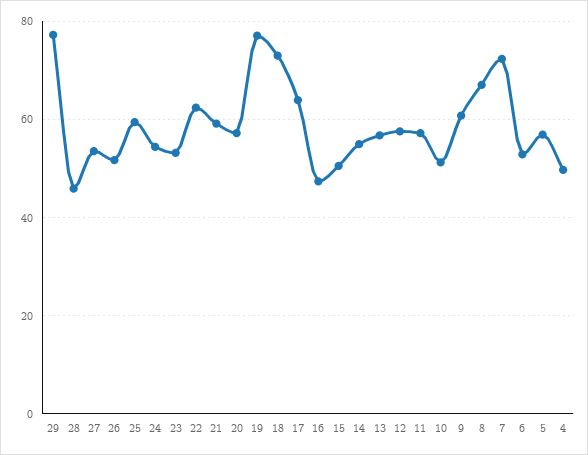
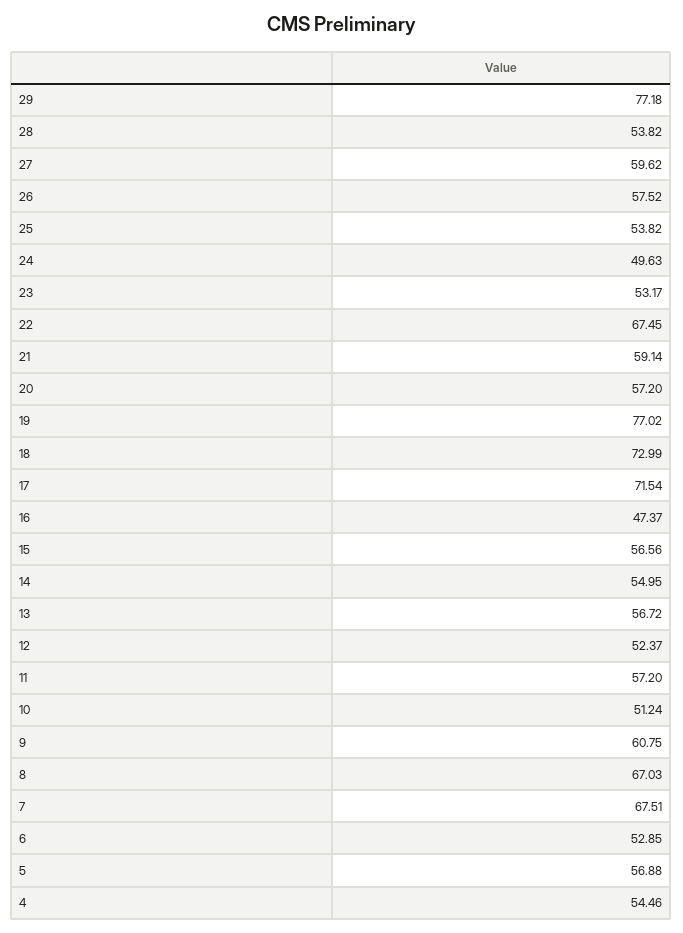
  {
    "29": 77.18,
-   "28": 46,
+   "28": 53.82,
-   "27": 54,
+   "27": 59.62,
-   "26": 52,
+   "26": 57.52,
-   "25": 60,
+   "25": 53.82,
-   "24": 54,
+   "24": 49.63,
    "23": 53.17,
-   "22": 62,
+   "22": 67.45,
    "21": 59.14,
    "20": 57.2,
    "19": 77.02,
    "18": 72.99,
-   "17": 64,
+   "17": 71.54,
    "16": 47.37,
-   "15": 50,
+   "15": 56.56,
    "14": 54.95,
    "13": 56.72,
-   "12": 58,
+   "12": 52.37,
    "11": 57.2,
    "10": 51.24,
    "9": 60.75,
    "8": 67.03,
-   "7": 72,
+   "7": 67.51,
    "6": 52.85,
    "5": 56.88,
-   "4": 50
+   "4": 54.46
  }

